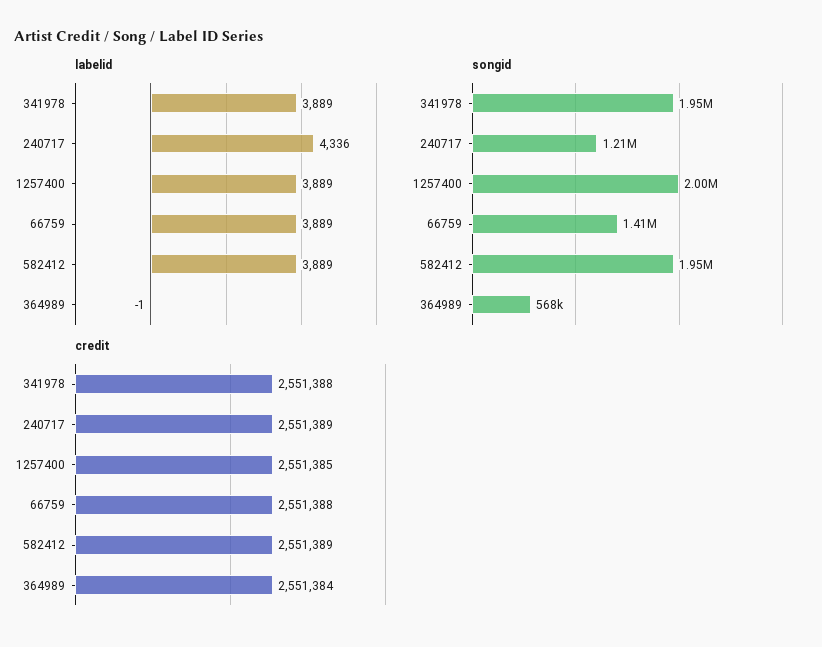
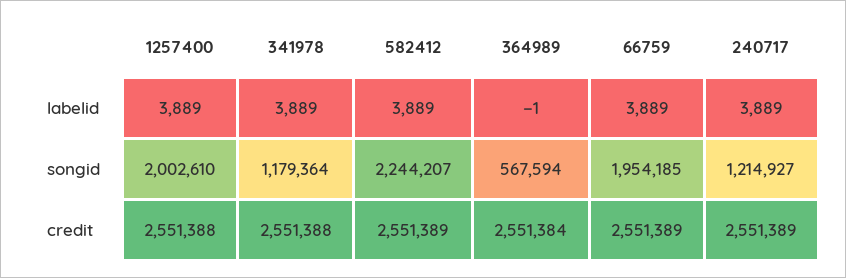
  {
    "labelid": {
      "341978": 3889,
-     "240717": 4336,
+     "240717": 3889,
      "1257400": 3889,
      "66759": 3889,
      "582412": 3889,
      "364989": -1
    },
    "songid": {
-     "341978": 1950000,
+     "341978": 1179364,
      "240717": 1214927,
      "1257400": 2002610,
-     "66759": 1410000,
+     "66759": 1954185,
-     "582412": 1950000,
+     "582412": 2244207,
      "364989": 567594
    },
    "credit": {
      "341978": 2551388,
      "240717": 2551389,
-     "1257400": 2551385,
+     "1257400": 2551388,
-     "66759": 2551388,
+     "66759": 2551389,
      "582412": 2551389,
      "364989": 2551384
    }
  }

